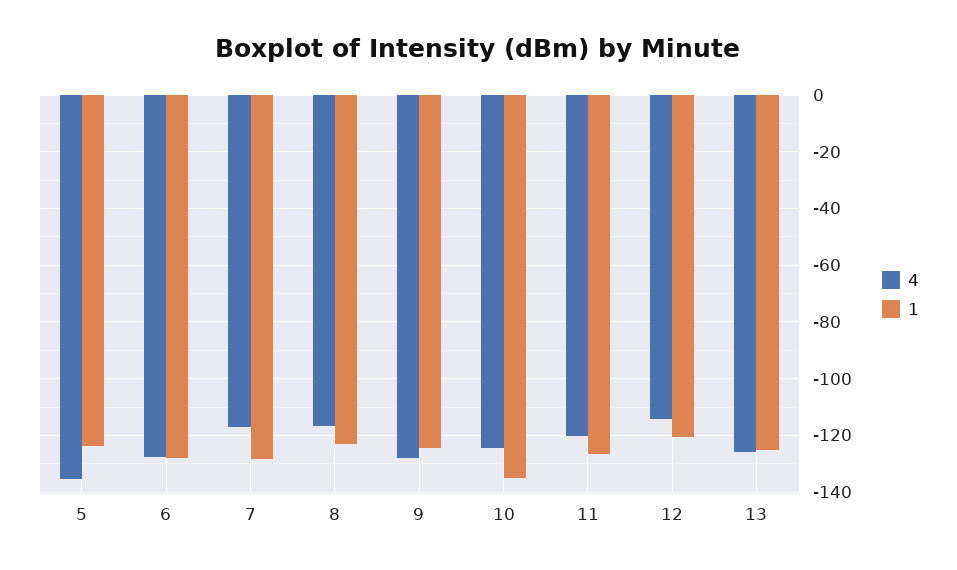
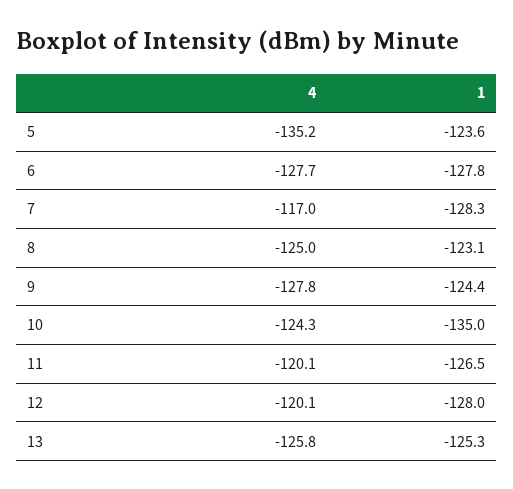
  {
    "4": {
      "5": -135.2,
      "6": -127.7,
      "7": -117,
-     "8": -117.5,
+     "8": -125,
      "9": -127.8,
      "10": -124.3,
      "11": -120.1,
-     "12": -115,
+     "12": -120.1,
      "13": -125.8
    },
    "1": {
      "5": -123.6,
      "6": -127.8,
      "7": -128.3,
      "8": -123.1,
      "9": -124.4,
      "10": -135,
      "11": -126.5,
-     "12": -120,
+     "12": -128,
      "13": -125.3
    }
  }

